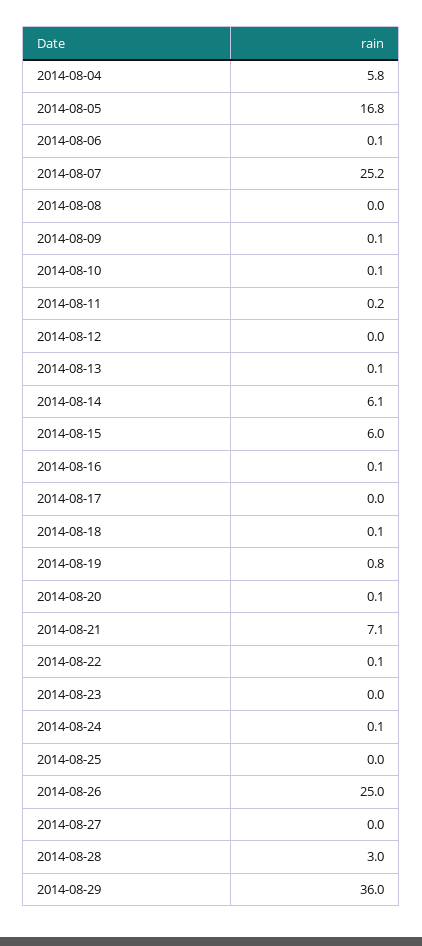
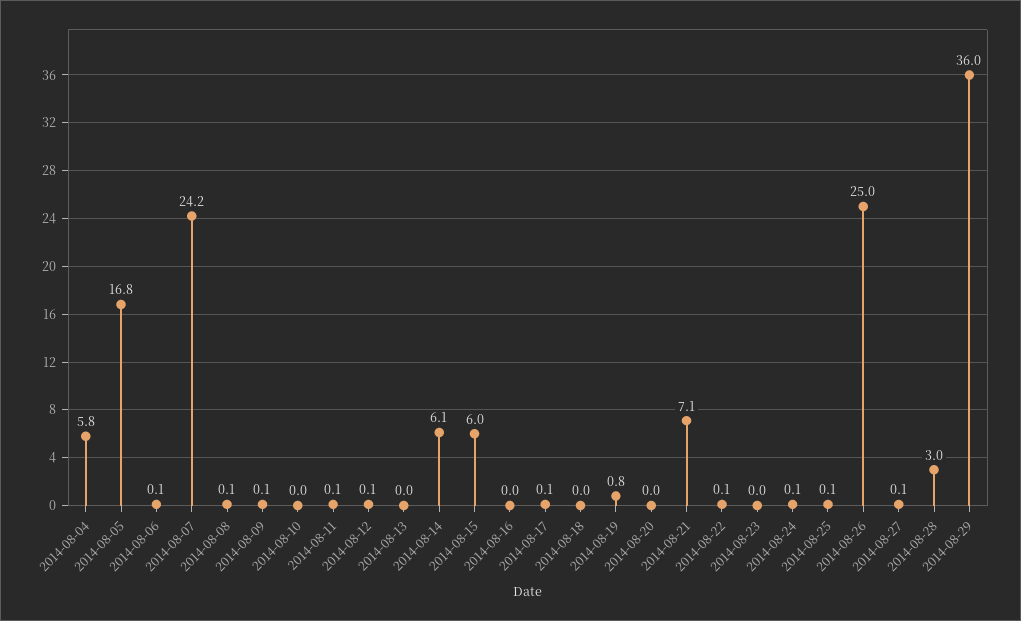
  {
    "2014-08-04": 5.8,
    "2014-08-05": 16.8,
    "2014-08-06": 0.1,
-   "2014-08-07": 25.2,
+   "2014-08-07": 24.2,
-   "2014-08-08": 0,
+   "2014-08-08": 0.1,
    "2014-08-09": 0.1,
-   "2014-08-10": 0.1,
+   "2014-08-10": 0,
-   "2014-08-11": 0.2,
+   "2014-08-11": 0.1,
-   "2014-08-12": 0,
+   "2014-08-12": 0.1,
-   "2014-08-13": 0.1,
+   "2014-08-13": 0,
    "2014-08-14": 6.1,
    "2014-08-15": 6,
-   "2014-08-16": 0.1,
+   "2014-08-16": 0,
-   "2014-08-17": 0,
+   "2014-08-17": 0.1,
-   "2014-08-18": 0.1,
+   "2014-08-18": 0,
    "2014-08-19": 0.8,
-   "2014-08-20": 0.1,
+   "2014-08-20": 0,
    "2014-08-21": 7.1,
    "2014-08-22": 0.1,
    "2014-08-23": 0,
    "2014-08-24": 0.1,
-   "2014-08-25": 0,
+   "2014-08-25": 0.1,
    "2014-08-26": 25,
-   "2014-08-27": 0,
+   "2014-08-27": 0.1,
    "2014-08-28": 3,
    "2014-08-29": 36
  }

